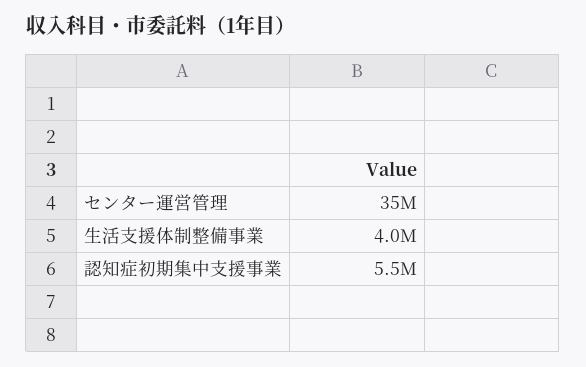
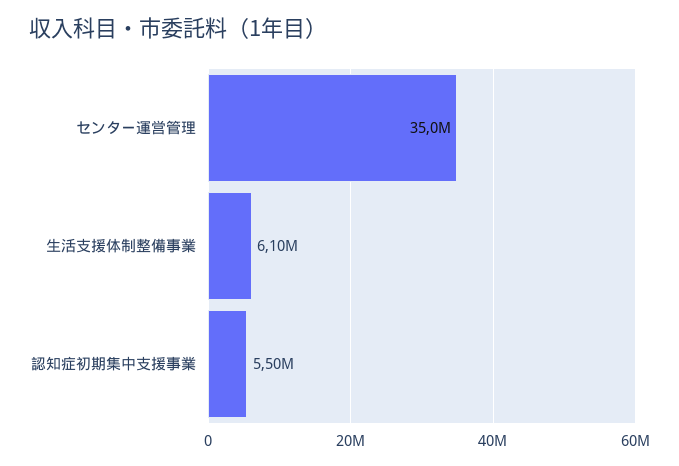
  {
    "センター運営管理": 35000000,
-   "生活支援体制整備事業": 4000000,
+   "生活支援体制整備事業": 6100000,
    "認知症初期集中支援事業": 5500000
  }

